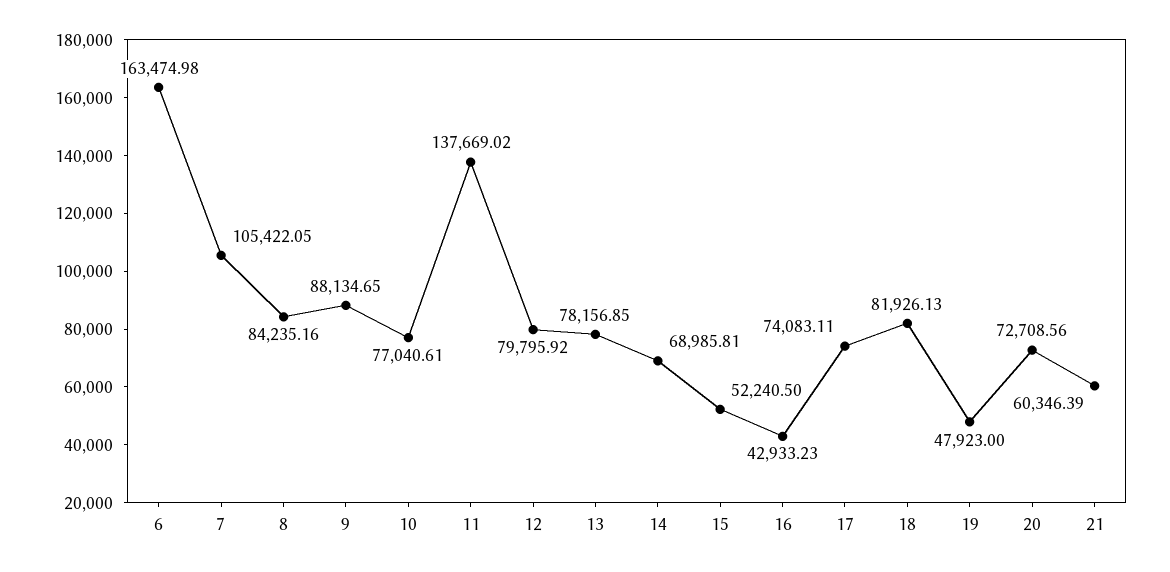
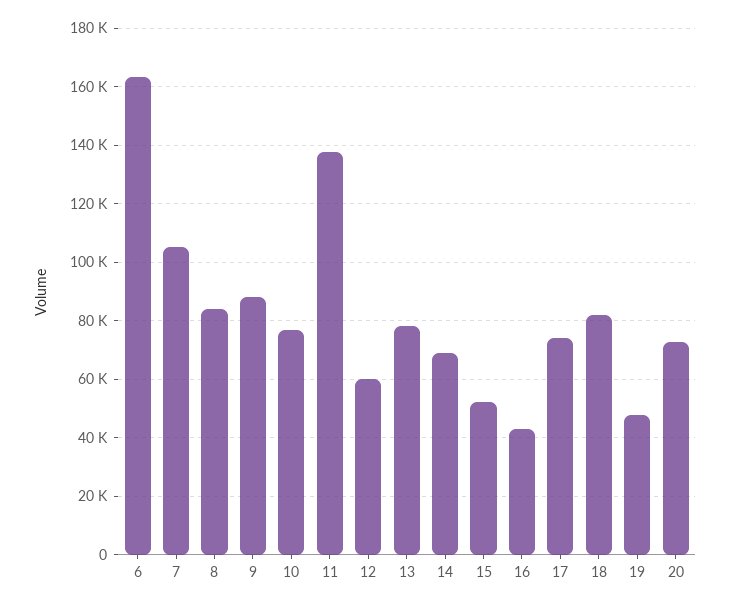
  {
    "6": 163474.98,
    "7": 105422.05,
    "8": 84235.16,
    "9": 88134.65,
    "10": 77040.61,
    "11": 137669.02,
-   "12": 79795.92,
+   "12": 60000,
    "13": 78156.85,
    "14": 68985.81,
    "15": 52240.5,
    "16": 42933.23,
    "17": 74083.11,
    "18": 81926.13,
    "19": 47923,
-   "20": 72708.56,
+   "20": 72708.56
-   "21": 60346.39
  }

